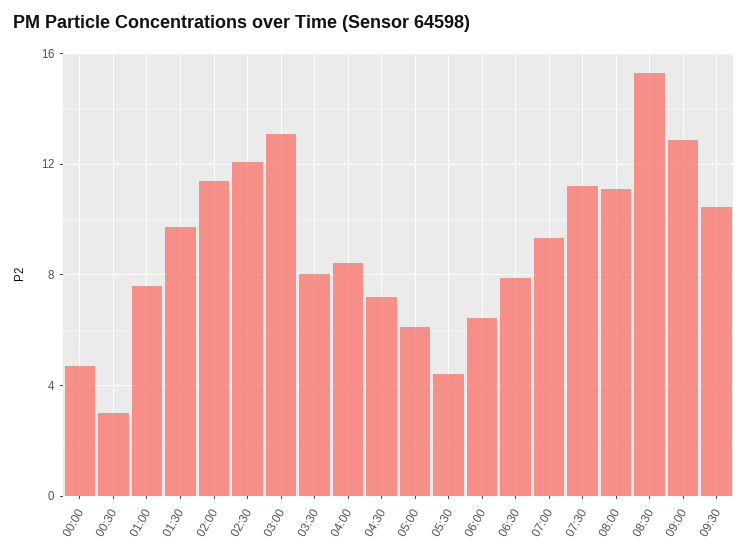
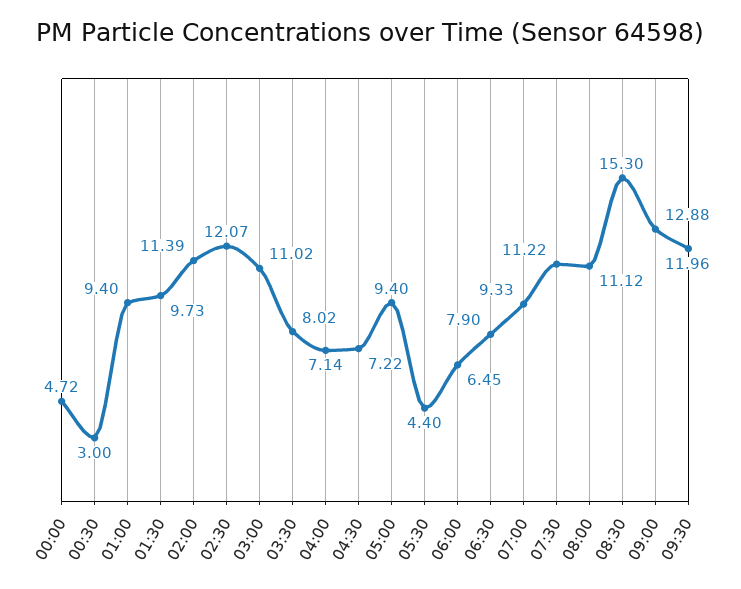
  {
    "00:00": 4.72,
    "00:30": 3,
-   "01:00": 7.5,
+   "01:00": 9.4,
    "01:30": 9.73,
    "02:00": 11.39,
    "02:30": 12.07,
-   "03:00": 13,
+   "03:00": 11.02,
    "03:30": 8.02,
-   "04:00": 8.5,
+   "04:00": 7.14,
    "04:30": 7.22,
-   "05:00": 6,
+   "05:00": 9.4,
    "05:30": 4.4,
    "06:00": 6.45,
    "06:30": 7.9,
    "07:00": 9.33,
    "07:30": 11.22,
    "08:00": 11.12,
    "08:30": 15.3,
    "09:00": 12.88,
-   "09:30": 10.5
+   "09:30": 11.96
  }

